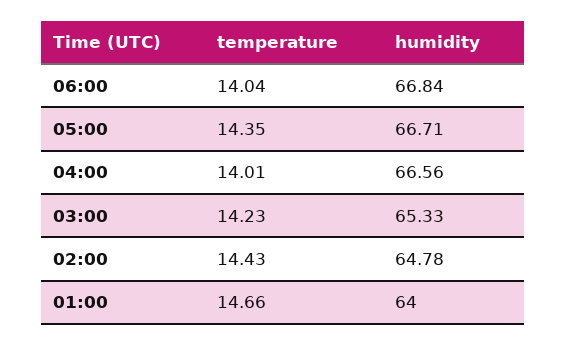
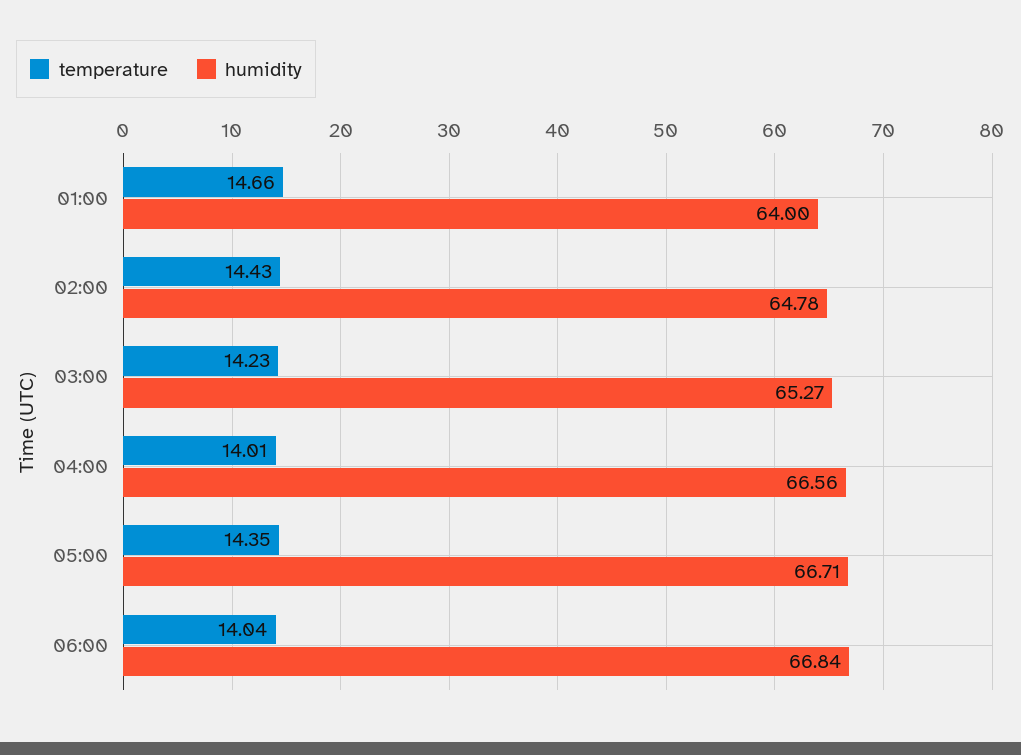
  {
    "temperature": {
      "06:00": 14.04,
      "05:00": 14.35,
      "04:00": 14.01,
      "03:00": 14.23,
      "02:00": 14.43,
      "01:00": 14.66
    },
    "humidity": {
      "06:00": 66.84,
      "05:00": 66.71,
      "04:00": 66.56,
-     "03:00": 65.33,
+     "03:00": 65.27,
      "02:00": 64.78,
      "01:00": 64
    }
  }

